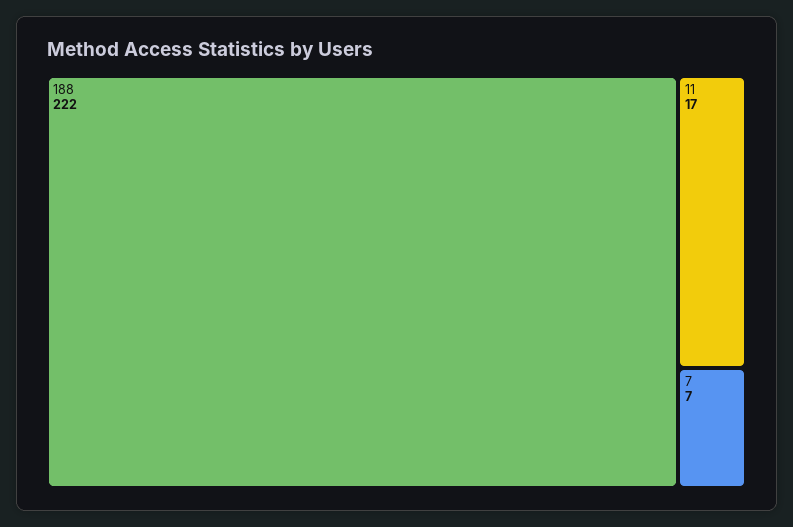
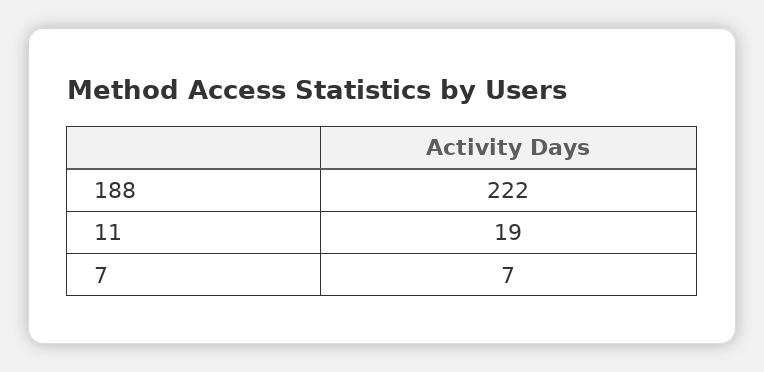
  {
    "188": 222,
-   "11": 17,
+   "11": 19,
    "7": 7
  }

